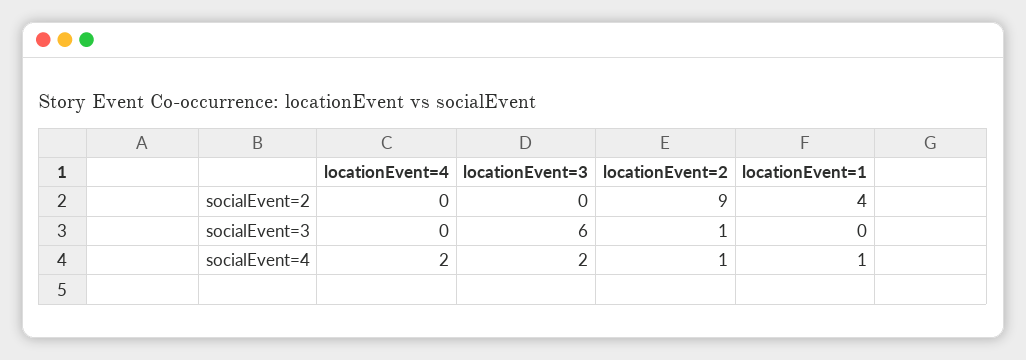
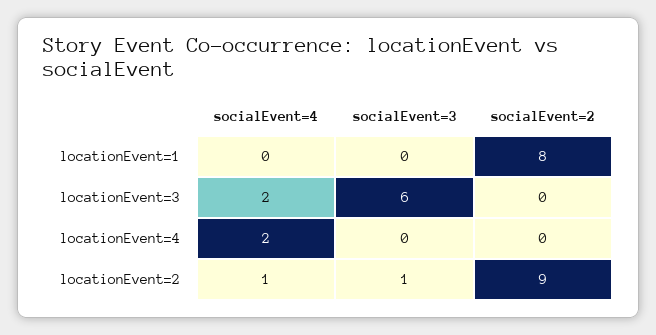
  {
    "locationEvent=4": {
      "socialEvent=2": 0,
      "socialEvent=3": 0,
      "socialEvent=4": 2
    },
    "locationEvent=3": {
      "socialEvent=2": 0,
      "socialEvent=3": 6,
      "socialEvent=4": 2
    },
    "locationEvent=2": {
      "socialEvent=2": 9,
      "socialEvent=3": 1,
      "socialEvent=4": 1
    },
    "locationEvent=1": {
-     "socialEvent=2": 4,
+     "socialEvent=2": 8,
      "socialEvent=3": 0,
-     "socialEvent=4": 1
+     "socialEvent=4": 0
    }
  }

